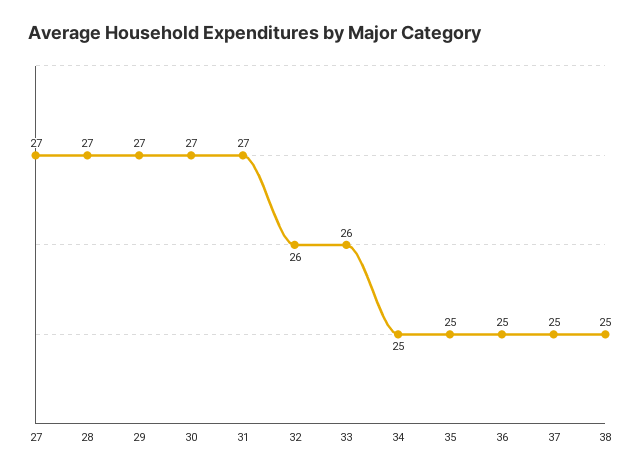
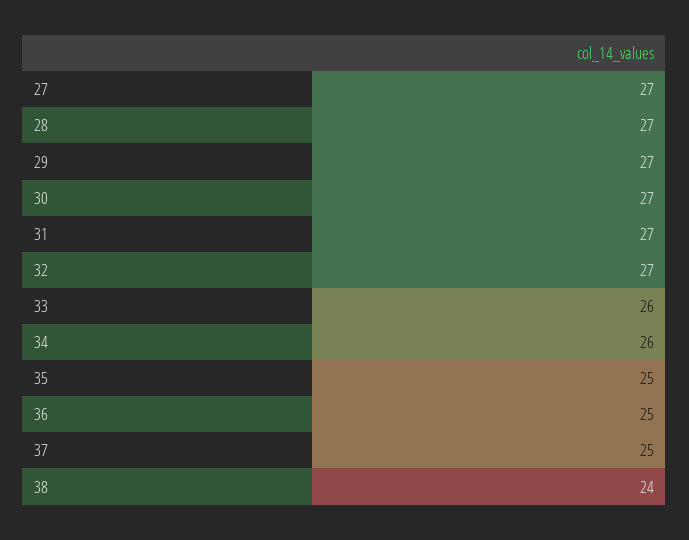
  {
    "27": 27,
    "28": 27,
    "29": 27,
    "30": 27,
    "31": 27,
-   "32": 26,
+   "32": 27,
    "33": 26,
-   "34": 25,
+   "34": 26,
    "35": 25,
    "36": 25,
    "37": 25,
-   "38": 25
+   "38": 24
  }

